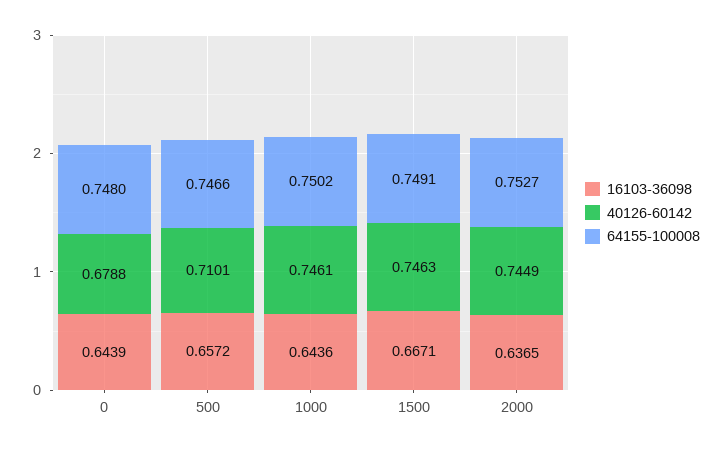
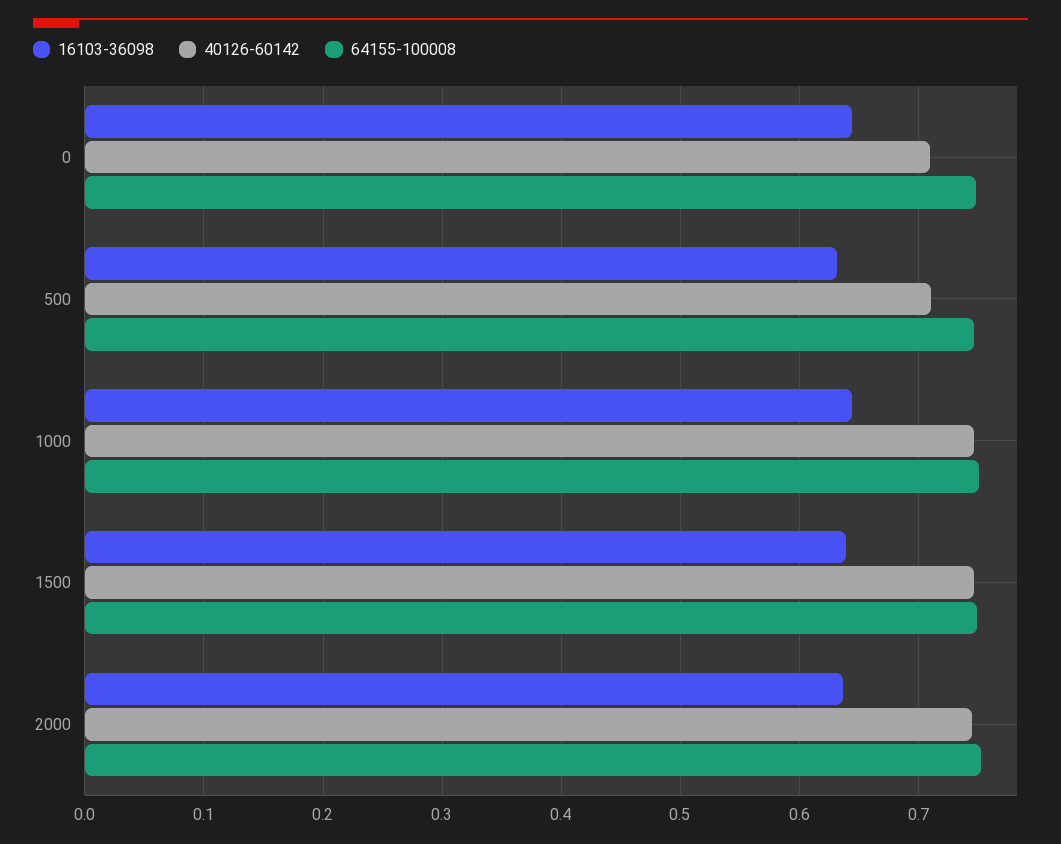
  {
    "16103-36098": {
      "0": 0.6439,
-     "500": 0.6572,
+     "500": 0.63,
      "1000": 0.6436,
-     "1500": 0.6671,
+     "1500": 0.64,
      "2000": 0.6365
    },
    "40126-60142": {
-     "0": 0.6788,
+     "0": 0.71,
      "500": 0.7101,
      "1000": 0.7461,
      "1500": 0.7463,
      "2000": 0.7449
    },
    "64155-100008": {
      "0": 0.748,
      "500": 0.7466,
      "1000": 0.7502,
      "1500": 0.7491,
      "2000": 0.7527
    }
  }

